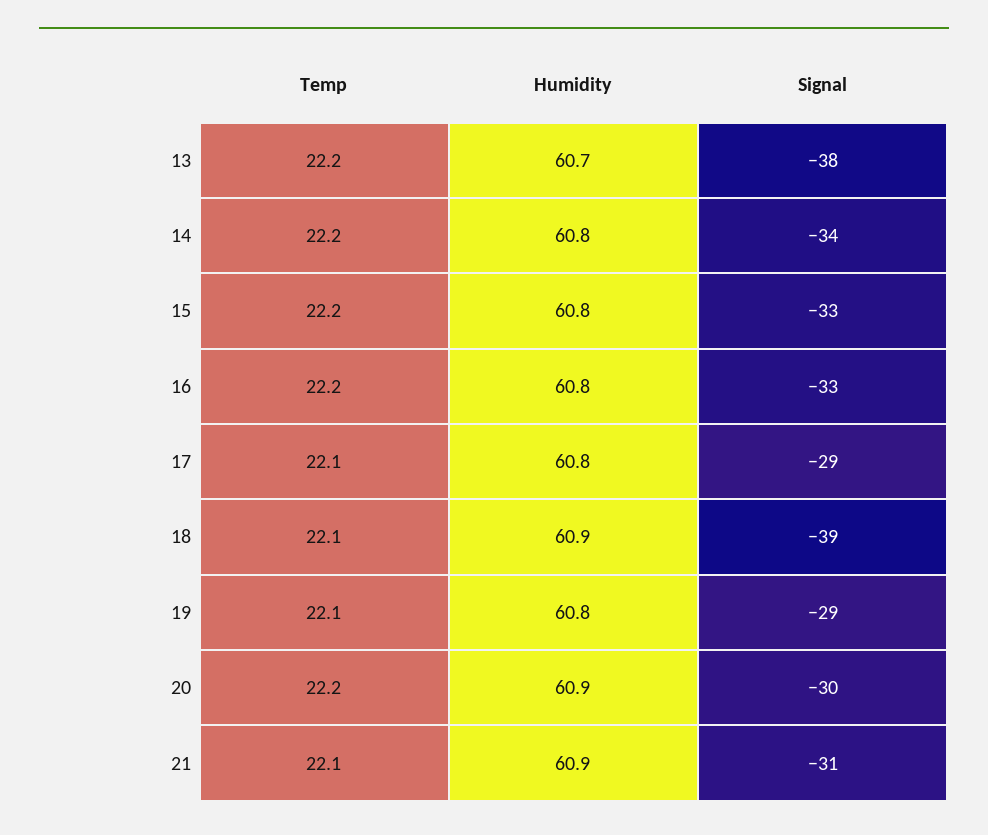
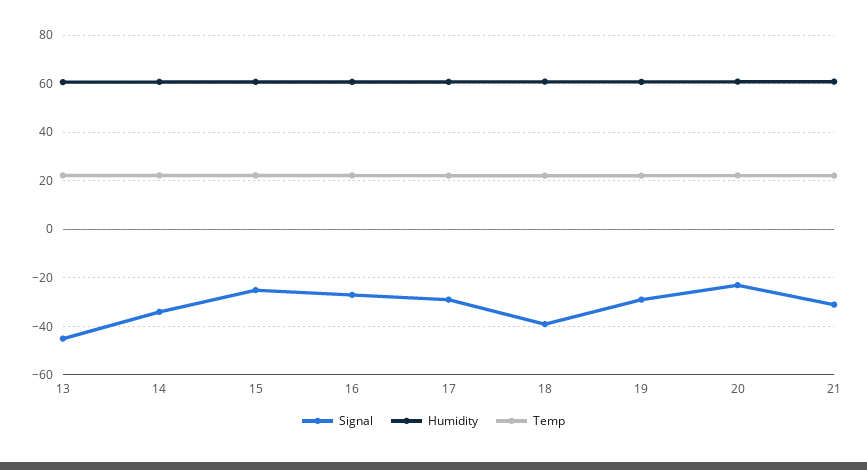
  {
    "Temp": {
      "13": 22.2,
      "14": 22.2,
      "15": 22.2,
      "16": 22.2,
      "17": 22.1,
      "18": 22.1,
      "19": 22.1,
      "20": 22.2,
      "21": 22.1
    },
    "Humidity": {
      "13": 60.7,
      "14": 60.8,
      "15": 60.8,
      "16": 60.8,
      "17": 60.8,
      "18": 60.9,
      "19": 60.8,
      "20": 60.9,
      "21": 60.9
    },
    "Signal": {
-     "13": -38,
+     "13": -45,
      "14": -34,
-     "15": -33,
+     "15": -25,
-     "16": -33,
+     "16": -27.5,
      "17": -29,
      "18": -39,
      "19": -29,
-     "20": -30,
+     "20": -22.5,
      "21": -31
    }
  }

